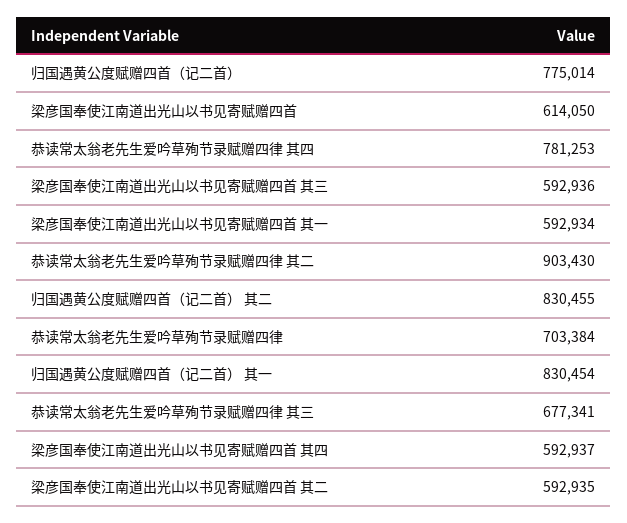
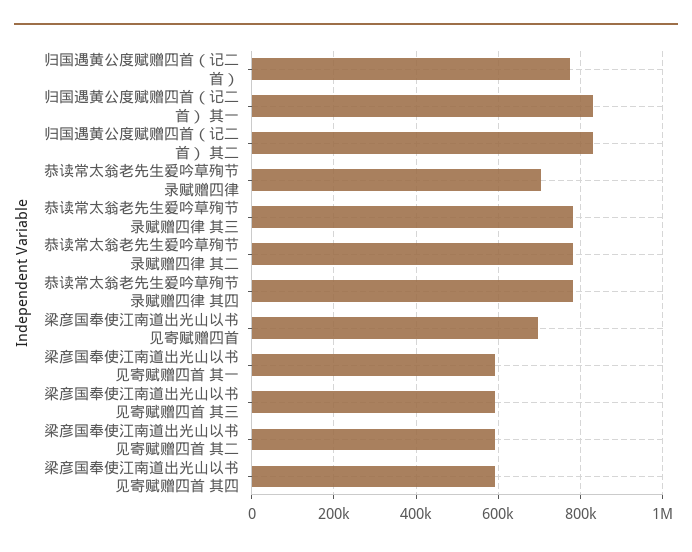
  {
    "归国遇黄公度赋赠四首（记二首）": 775014,
-   "梁彦国奉使江南道出光山以书见寄赋赠四首": 614050,
+   "梁彦国奉使江南道出光山以书见寄赋赠四首": 700000,
    "恭读常太翁老先生爱吟草殉节录赋赠四律 其四": 781253,
    "梁彦国奉使江南道出光山以书见寄赋赠四首 其三": 592936,
    "梁彦国奉使江南道出光山以书见寄赋赠四首 其一": 592934,
-   "恭读常太翁老先生爱吟草殉节录赋赠四律 其二": 903430,
+   "恭读常太翁老先生爱吟草殉节录赋赠四律 其二": 780000,
    "归国遇黄公度赋赠四首（记二首） 其二": 830455,
    "恭读常太翁老先生爱吟草殉节录赋赠四律": 703384,
    "归国遇黄公度赋赠四首（记二首） 其一": 830454,
-   "恭读常太翁老先生爱吟草殉节录赋赠四律 其三": 677341,
+   "恭读常太翁老先生爱吟草殉节录赋赠四律 其三": 780000,
    "梁彦国奉使江南道出光山以书见寄赋赠四首 其四": 592937,
    "梁彦国奉使江南道出光山以书见寄赋赠四首 其二": 592935
  }

